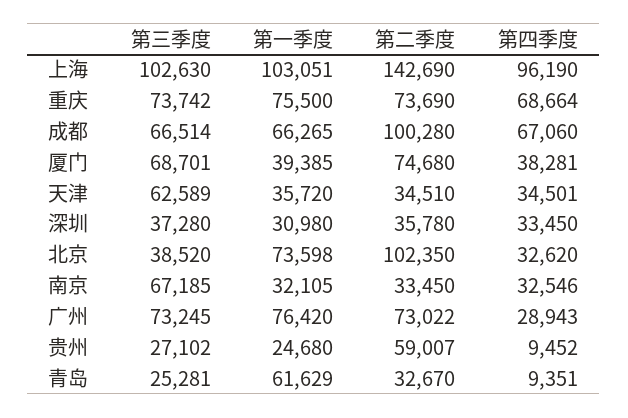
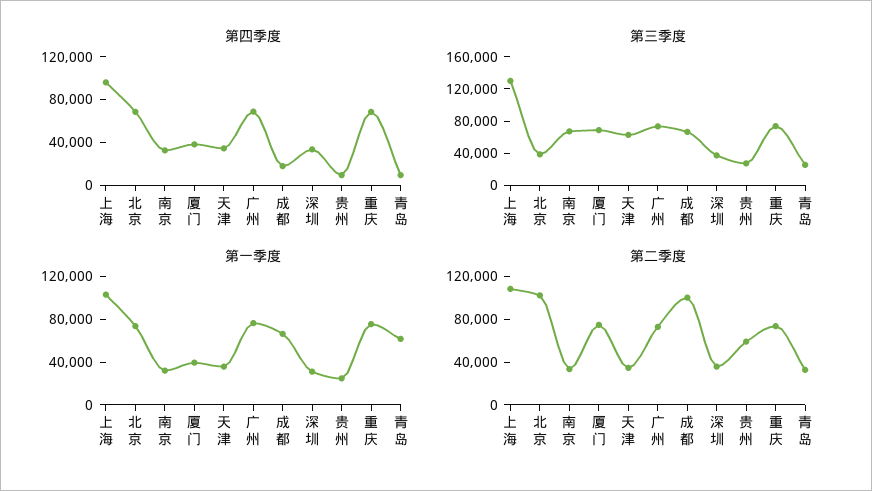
  {
    "第三季度": {
-     "上海": 102630,
+     "上海": 130000,
      "重庆": 73742,
      "成都": 66514,
      "厦门": 68701,
      "天津": 62589,
      "深圳": 37280,
      "北京": 38520,
      "南京": 67185,
      "广州": 73245,
      "贵州": 27102,
      "青岛": 25281
    },
    "第一季度": {
      "上海": 103051,
      "重庆": 75500,
      "成都": 66265,
      "厦门": 39385,
      "天津": 35720,
      "深圳": 30980,
      "北京": 73598,
      "南京": 32105,
      "广州": 76420,
      "贵州": 24680,
      "青岛": 61629
    },
    "第二季度": {
-     "上海": 142690,
+     "上海": 110000,
      "重庆": 73690,
      "成都": 100280,
      "厦门": 74680,
      "天津": 34510,
      "深圳": 35780,
      "北京": 102350,
      "南京": 33450,
      "广州": 73022,
      "贵州": 59007,
      "青岛": 32670
    },
    "第四季度": {
      "上海": 96190,
      "重庆": 68664,
-     "成都": 67060,
+     "成都": 20000,
      "厦门": 38281,
      "天津": 34501,
      "深圳": 33450,
-     "北京": 32620,
+     "北京": 70000,
      "南京": 32546,
-     "广州": 28943,
+     "广州": 70000,
      "贵州": 9452,
      "青岛": 9351
    }
  }

